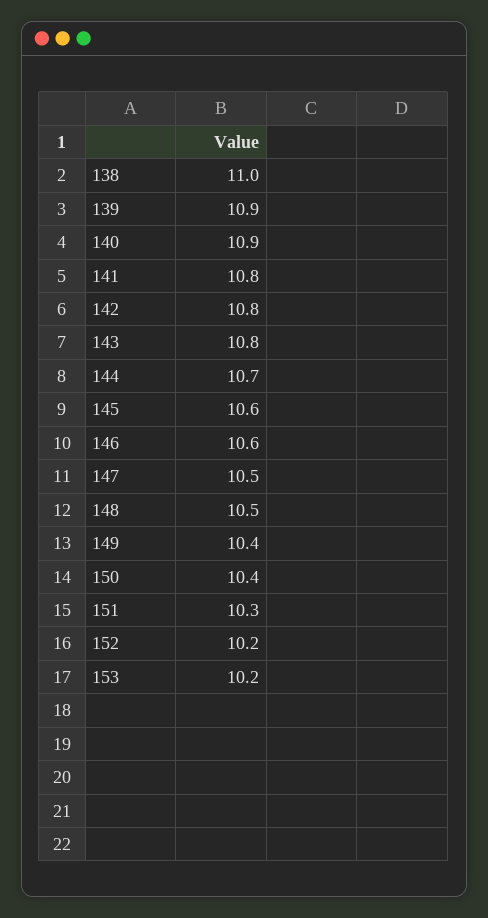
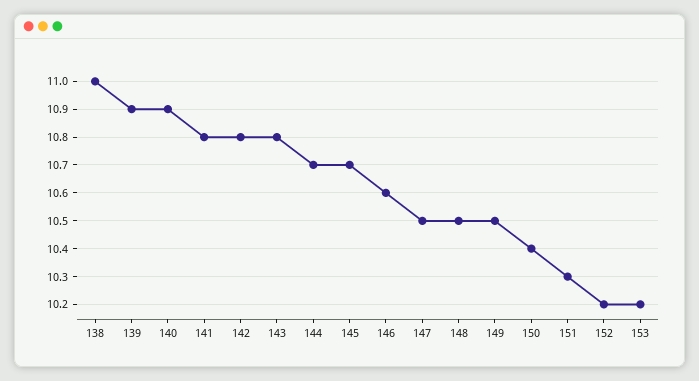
  {
    "138": 11,
    "139": 10.9,
    "140": 10.9,
    "141": 10.8,
    "142": 10.8,
    "143": 10.8,
    "144": 10.7,
-   "145": 10.6,
+   "145": 10.7,
    "146": 10.6,
    "147": 10.5,
    "148": 10.5,
-   "149": 10.4,
+   "149": 10.5,
    "150": 10.4,
    "151": 10.3,
    "152": 10.2,
    "153": 10.2
  }

